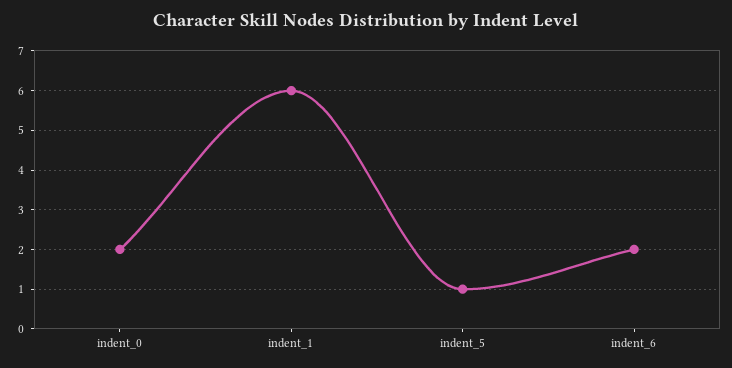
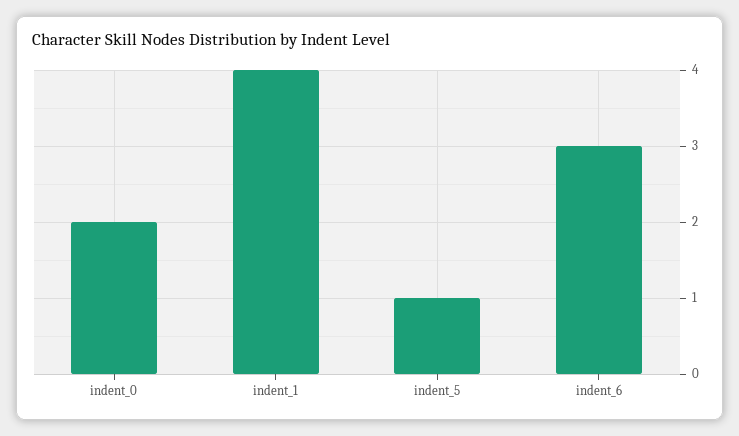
  {
    "indent_0": 2,
-   "indent_1": 6,
+   "indent_1": 4,
    "indent_5": 1,
-   "indent_6": 2
+   "indent_6": 3
  }

